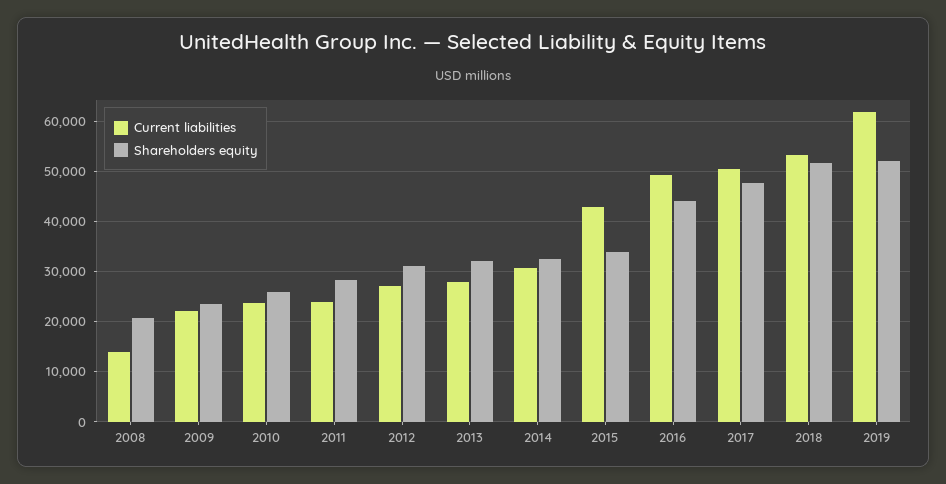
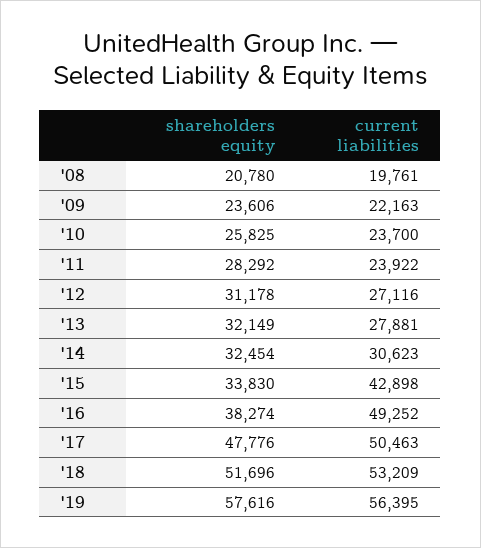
  {
    "Current liabilities": {
-     "2008": 14000,
+     "2008": 19761,
      "2009": 22163,
      "2010": 23700,
      "2011": 23922,
      "2012": 27116,
      "2013": 27881,
      "2014": 30623,
      "2015": 42898,
      "2016": 49252,
      "2017": 50463,
      "2018": 53209,
-     "2019": 62000
+     "2019": 56395
    },
    "Shareholders equity": {
      "2008": 20780,
      "2009": 23606,
      "2010": 25825,
      "2011": 28292,
      "2012": 31178,
      "2013": 32149,
      "2014": 32454,
      "2015": 33830,
-     "2016": 44000,
+     "2016": 38274,
      "2017": 47776,
      "2018": 51696,
-     "2019": 52000
+     "2019": 57616
    }
  }

